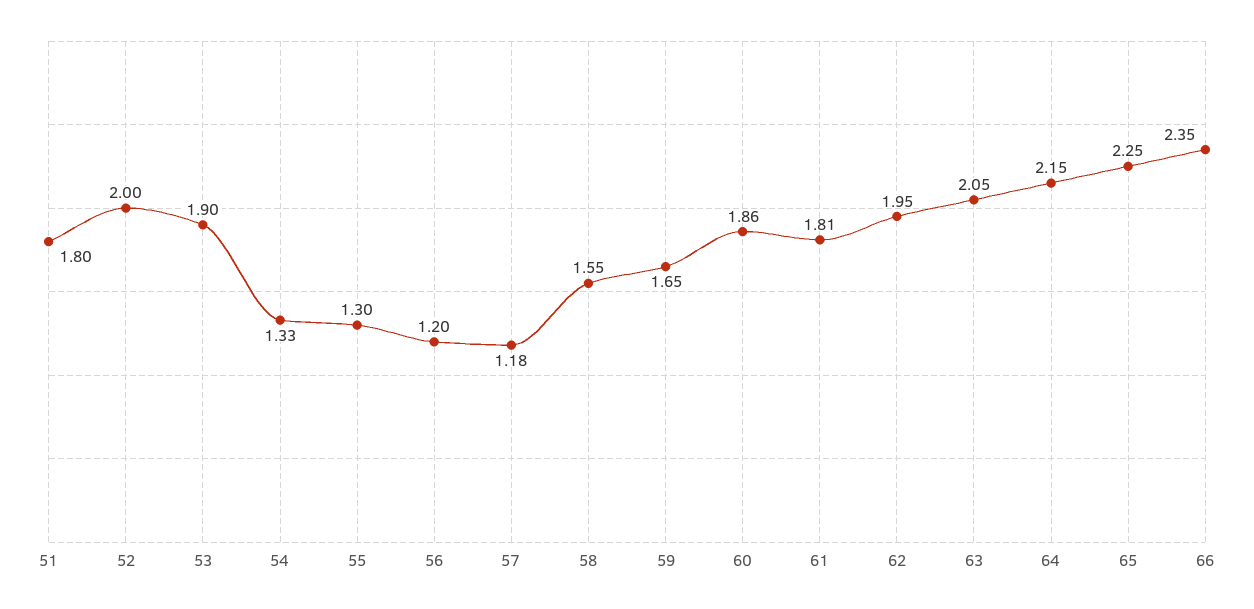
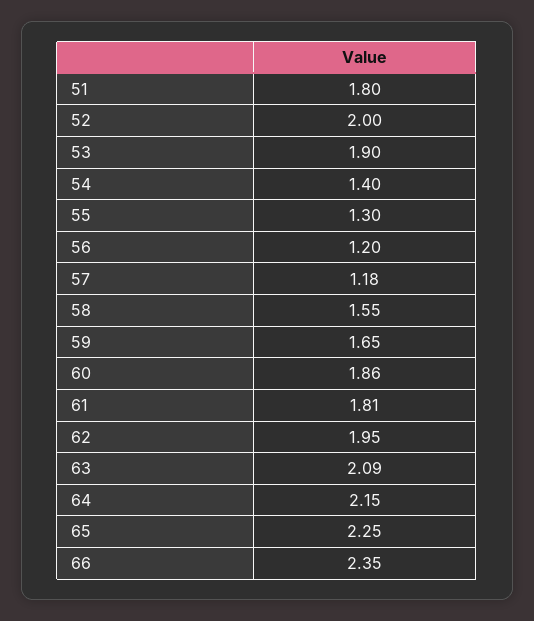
  {
    "51": 1.8,
    "52": 2,
    "53": 1.9,
-   "54": 1.33,
+   "54": 1.4,
    "55": 1.3,
    "56": 1.2,
    "57": 1.18,
    "58": 1.55,
    "59": 1.65,
    "60": 1.86,
    "61": 1.81,
    "62": 1.95,
-   "63": 2.05,
+   "63": 2.09,
    "64": 2.15,
    "65": 2.25,
    "66": 2.35
  }

